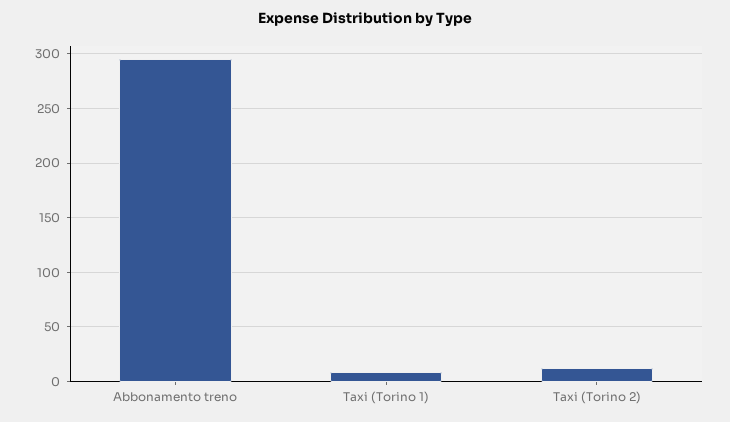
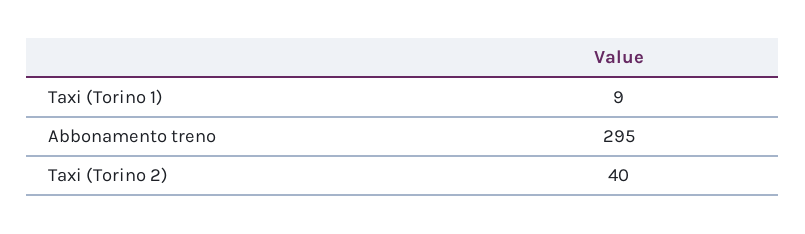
  {
    "Abbonamento treno": 295,
    "Taxi (Torino 1)": 9,
-   "Taxi (Torino 2)": 10
+   "Taxi (Torino 2)": 40
  }

